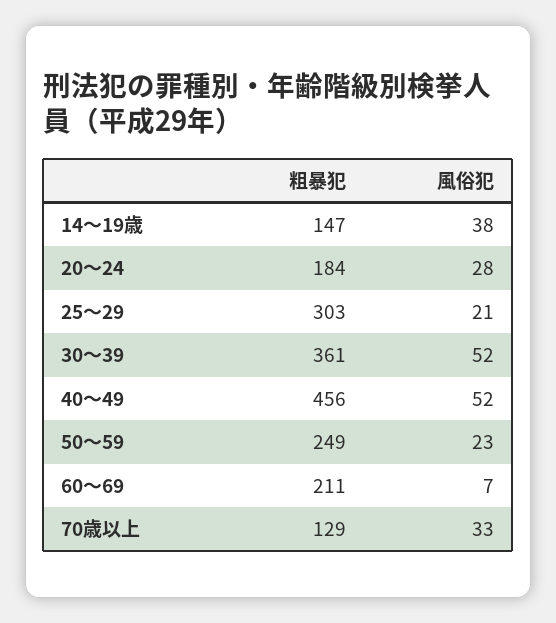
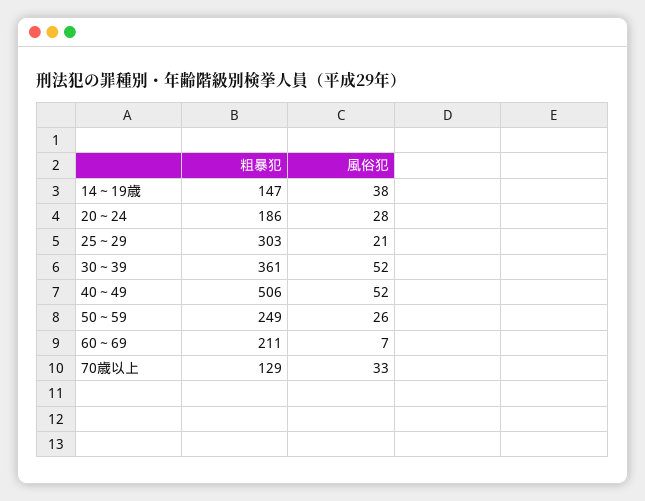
  {
    "粗暴犯": {
      "14～19歳": 147,
-     "20～24": 184,
+     "20～24": 186,
      "25～29": 303,
      "30～39": 361,
-     "40～49": 456,
+     "40～49": 506,
      "50～59": 249,
      "60～69": 211,
      "70歳以上": 129
    },
    "風俗犯": {
      "14～19歳": 38,
      "20～24": 28,
      "25～29": 21,
      "30～39": 52,
      "40～49": 52,
-     "50～59": 23,
+     "50～59": 26,
      "60～69": 7,
      "70歳以上": 33
    }
  }

